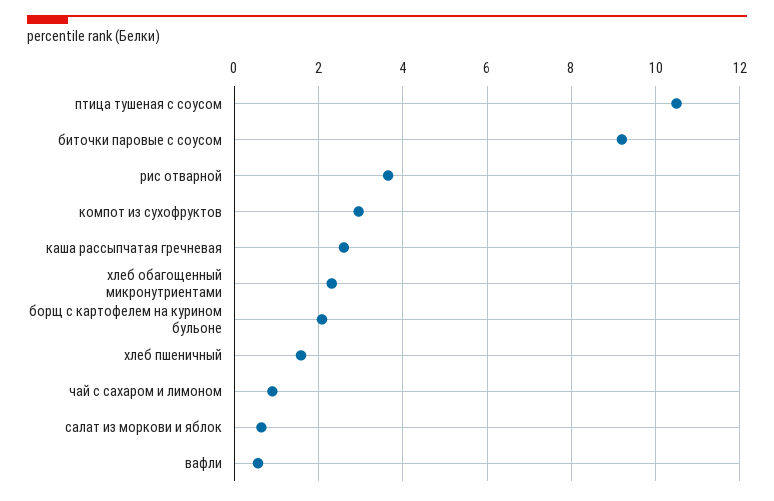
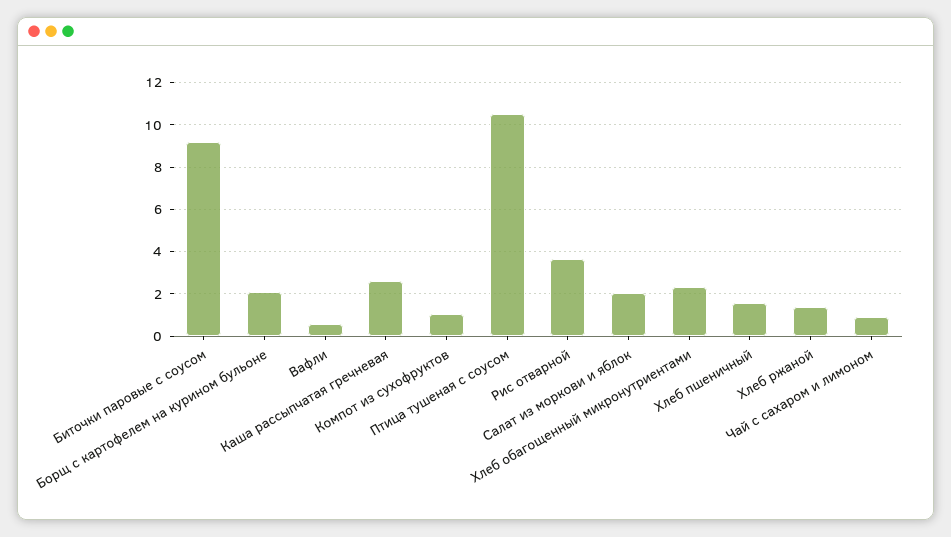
  {
    "птица тушеная с соусом": 10.6,
    "биточки паровые с соусом": 9.2,
    "рис отварной": 3.6,
-   "компот из сухофруктов": 3,
+   "компот из сухофруктов": 1,
    "каша рассыпчатая гречневая": 2.6,
    "хлеб обагощенный микронутриентами": 2.4,
    "борщ с картофелем на курином бульоне": 2,
    "хлеб пшеничный": 1.6,
    "чай с сахаром и лимоном": 1,
-   "салат из моркови и яблок": 0.6,
+   "салат из моркови и яблок": 2,
-   "вафли": 0.6
+   "вафли": 0.6,
+   "Хлеб ржаной": 1.5
  }

